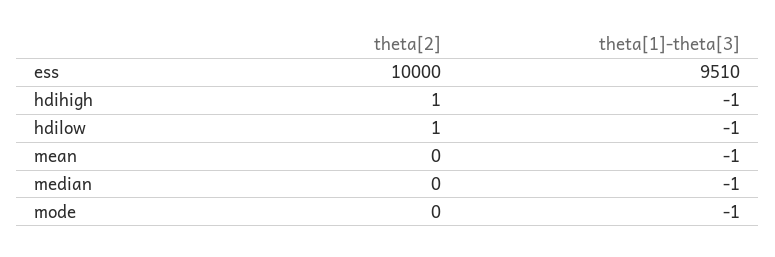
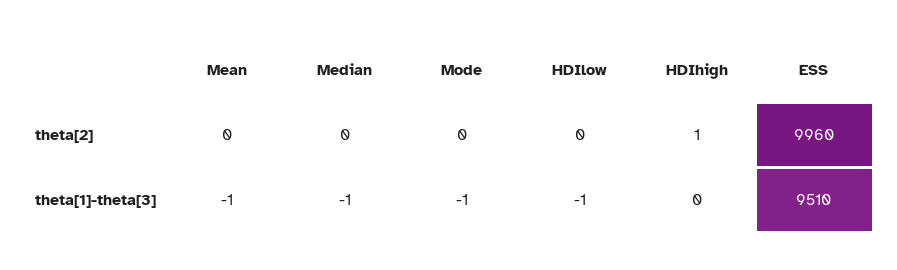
  {
    "theta[2]": {
-     "ess": 10000,
+     "ess": 9960,
      "hdihigh": 1,
-     "hdilow": 1,
+     "hdilow": 0,
      "mean": 0,
      "median": 0,
      "mode": 0
    },
    "theta[1]-theta[3]": {
      "ess": 9510,
-     "hdihigh": -1,
+     "hdihigh": 0,
      "hdilow": -1,
      "mean": -1,
      "median": -1,
      "mode": -1
    }
  }

